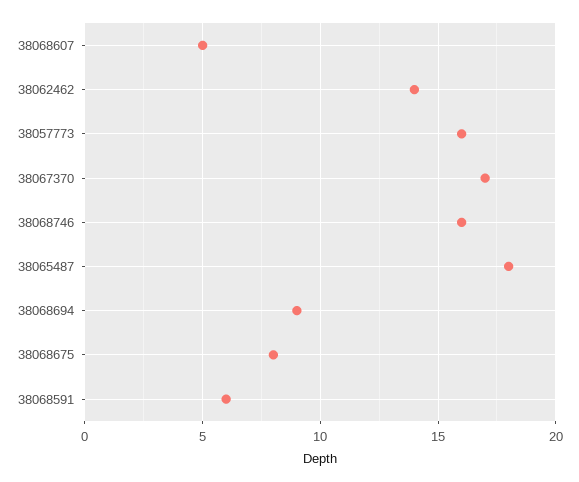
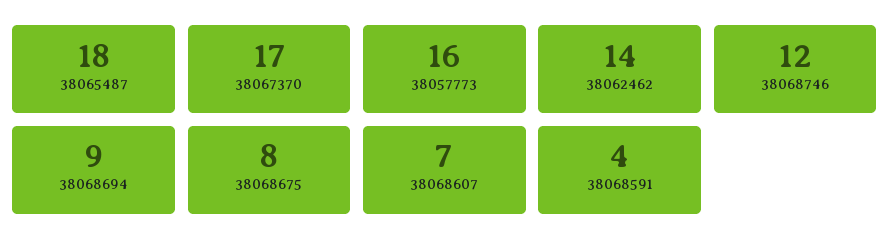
  {
-   "38068607": 5,
+   "38068607": 7,
    "38062462": 14,
    "38057773": 16,
    "38067370": 17,
-   "38068746": 16,
+   "38068746": 12,
    "38065487": 18,
    "38068694": 9,
    "38068675": 8,
-   "38068591": 6
+   "38068591": 4
  }

